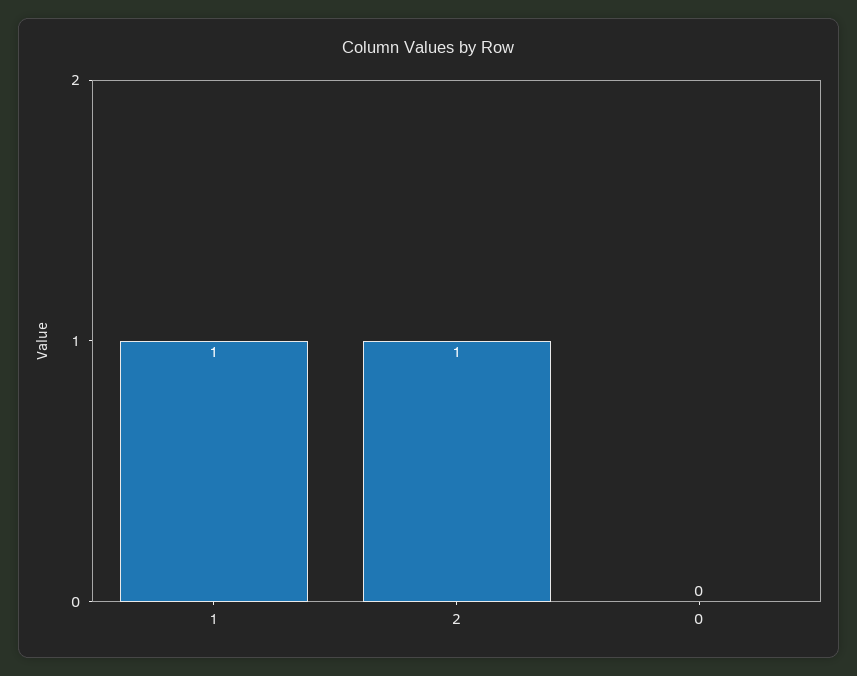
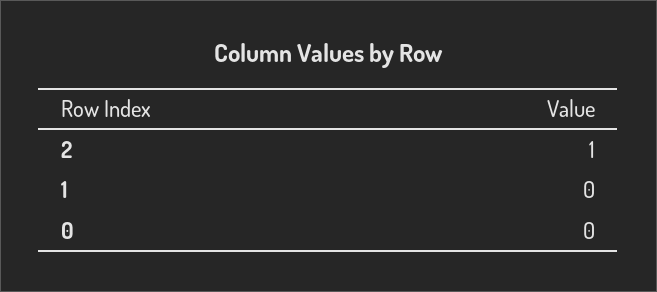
  {
-   "1": 1,
+   "1": 0,
    "2": 1,
    "0": 0
  }

